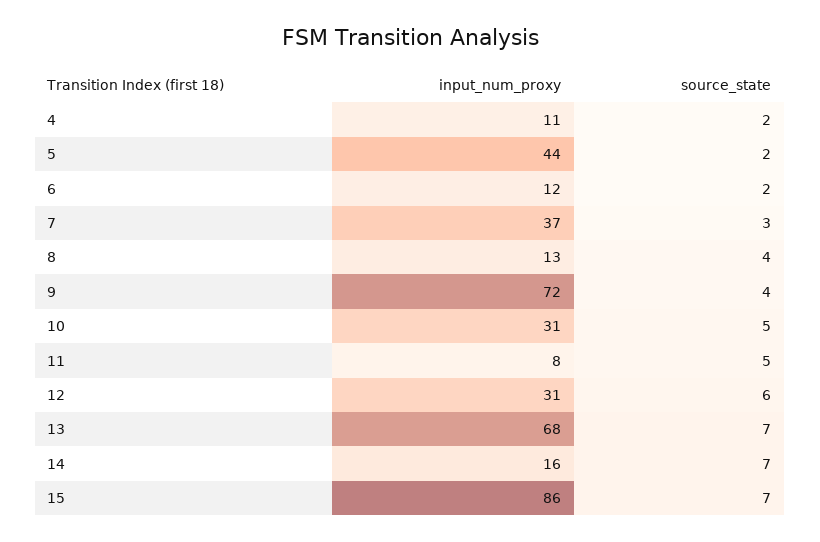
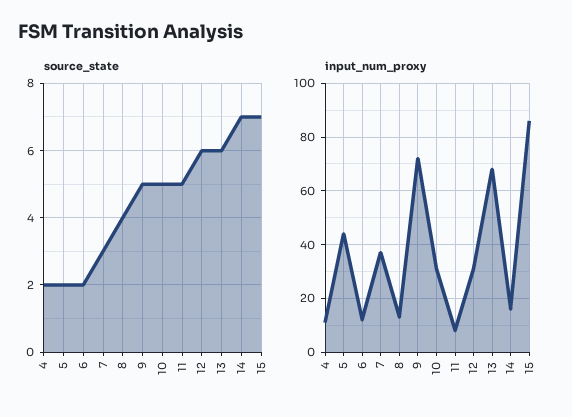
  {
    "input_num_proxy": {
      "4": 11,
      "5": 44,
      "6": 12,
      "7": 37,
      "8": 13,
      "9": 72,
      "10": 31,
      "11": 8,
      "12": 31,
      "13": 68,
      "14": 16,
      "15": 86
    },
    "source_state": {
      "4": 2,
      "5": 2,
      "6": 2,
      "7": 3,
      "8": 4,
-     "9": 4,
+     "9": 5,
      "10": 5,
      "11": 5,
      "12": 6,
-     "13": 7,
+     "13": 6,
      "14": 7,
      "15": 7
    }
  }

